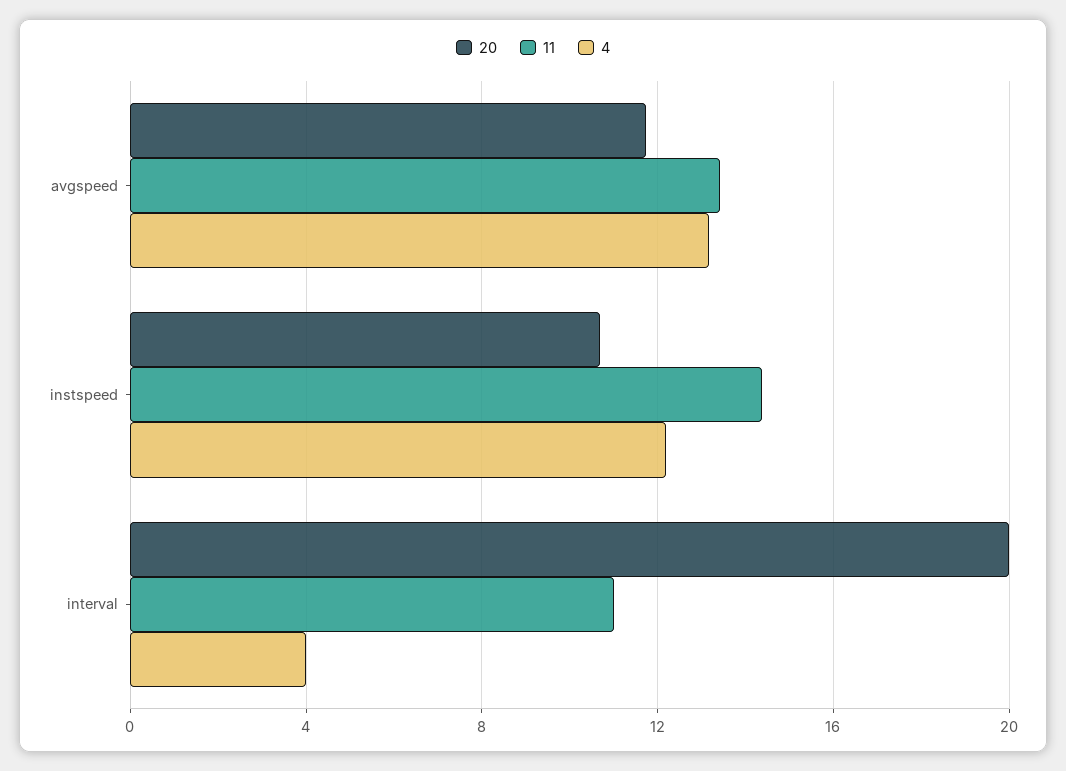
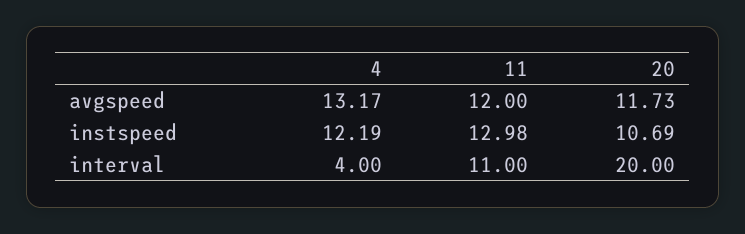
  {
    "20": {
      "avgspeed": 11.73,
      "instspeed": 10.69,
      "interval": 20
    },
    "11": {
-     "avgspeed": 13.5,
+     "avgspeed": 12,
-     "instspeed": 14.5,
+     "instspeed": 12.98,
      "interval": 11
    },
    "4": {
      "avgspeed": 13.17,
      "instspeed": 12.19,
      "interval": 4
    }
  }

